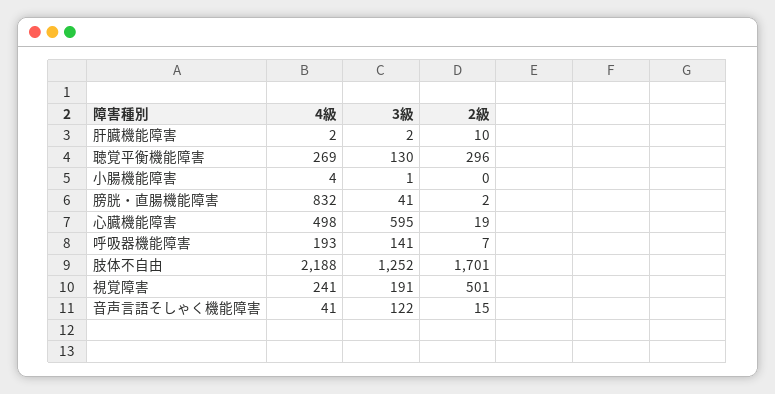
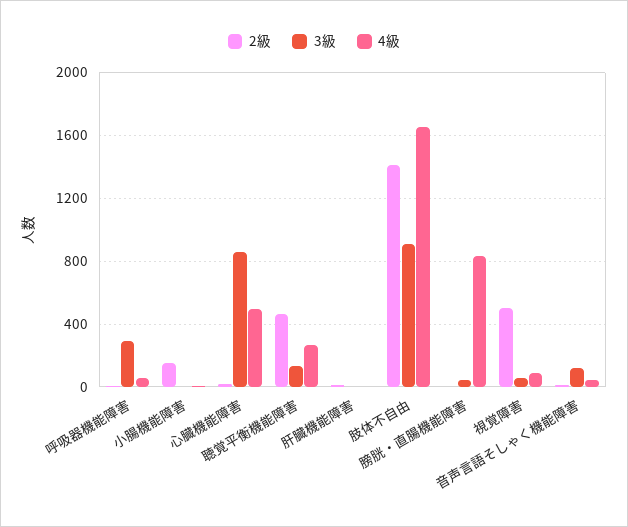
  {
    "4級": {
      "肝臓機能障害": 2,
      "聴覚平衡機能障害": 269,
      "小腸機能障害": 4,
      "膀胱・直腸機能障害": 832,
      "心臓機能障害": 498,
-     "呼吸器機能障害": 193,
+     "呼吸器機能障害": 50,
-     "肢体不自由": 2188,
+     "肢体不自由": 1650,
-     "視覚障害": 241,
+     "視覚障害": 100,
      "音声言語そしゃく機能障害": 41
    },
    "3級": {
      "肝臓機能障害": 2,
      "聴覚平衡機能障害": 130,
      "小腸機能障害": 1,
      "膀胱・直腸機能障害": 41,
-     "心臓機能障害": 595,
+     "心臓機能障害": 850,
-     "呼吸器機能障害": 141,
+     "呼吸器機能障害": 300,
-     "肢体不自由": 1252,
+     "肢体不自由": 900,
-     "視覚障害": 191,
+     "視覚障害": 50,
      "音声言語そしゃく機能障害": 122
    },
    "2級": {
      "肝臓機能障害": 10,
-     "聴覚平衡機能障害": 296,
+     "聴覚平衡機能障害": 450,
-     "小腸機能障害": 0,
+     "小腸機能障害": 150,
      "膀胱・直腸機能障害": 2,
      "心臓機能障害": 19,
      "呼吸器機能障害": 7,
-     "肢体不自由": 1701,
+     "肢体不自由": 1400,
      "視覚障害": 501,
      "音声言語そしゃく機能障害": 15
    }
  }

